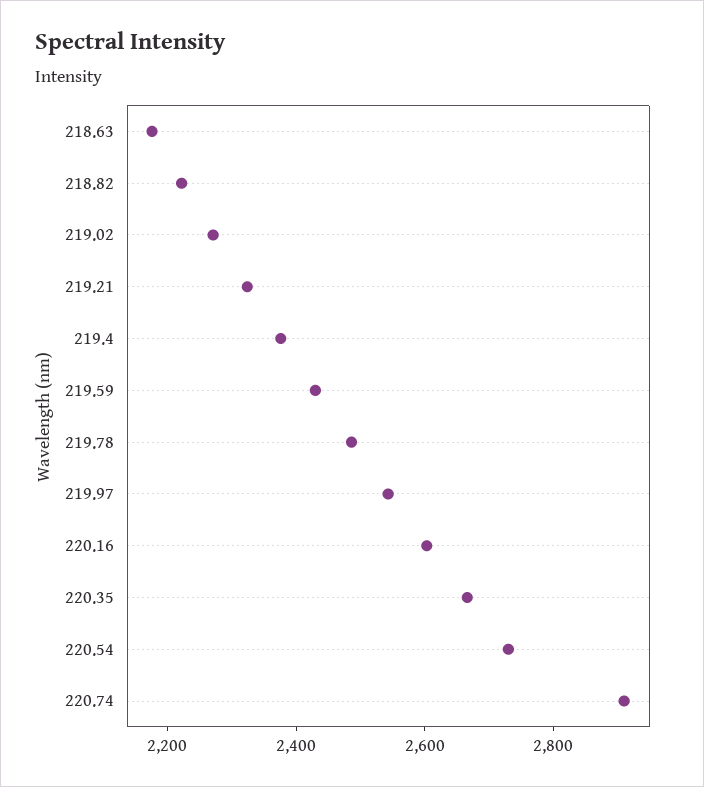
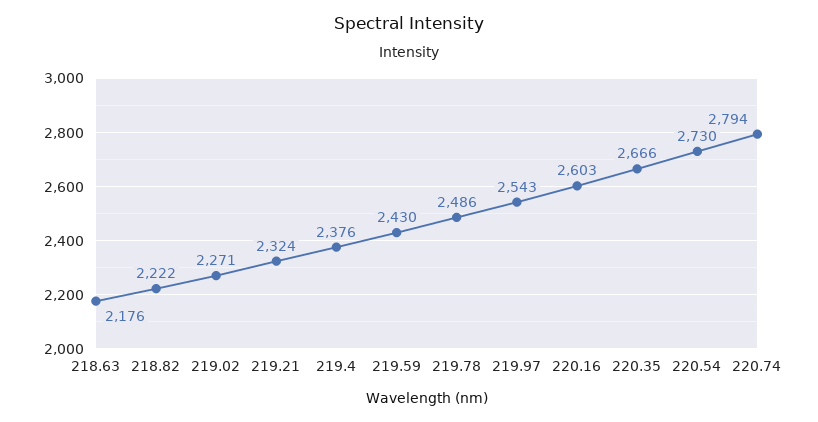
  {
    "218.63": 2176,
    "218.82": 2222,
    "219.02": 2271,
    "219.21": 2324,
    "219.4": 2376,
    "219.59": 2430,
    "219.78": 2486,
    "219.97": 2543,
    "220.16": 2603,
    "220.35": 2666,
    "220.54": 2730,
-   "220.74": 2900
+   "220.74": 2794
  }

